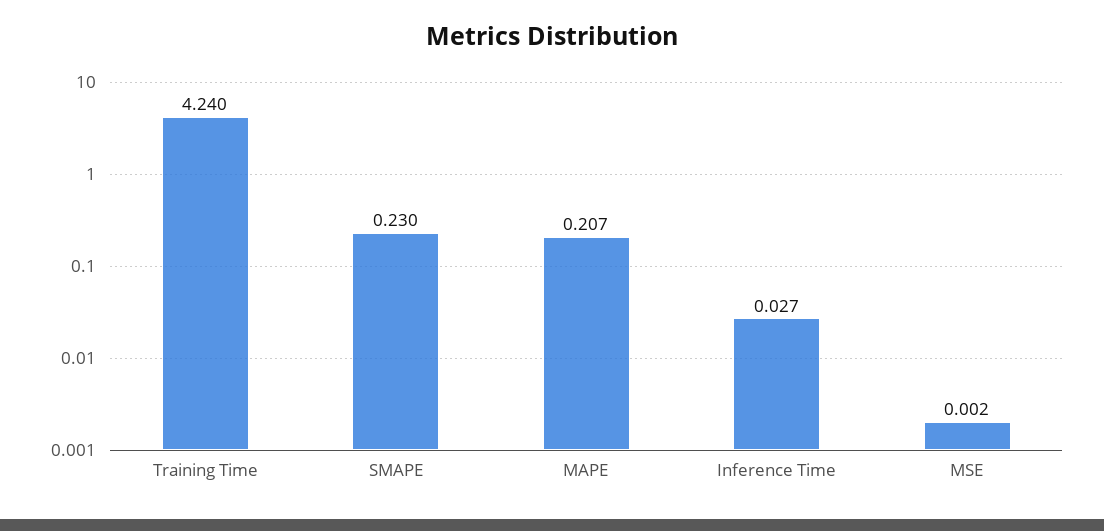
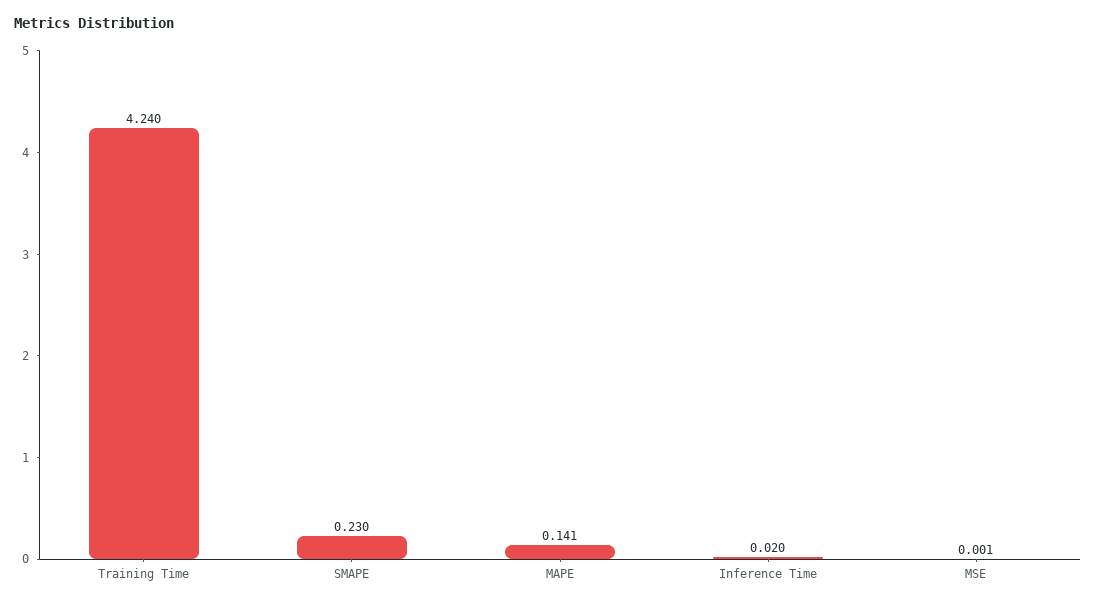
  {
    "Training Time": 4.24,
    "SMAPE": 0.23,
-   "MAPE": 0.207,
+   "MAPE": 0.141,
-   "Inference Time": 0.027,
+   "Inference Time": 0.02,
-   "MSE": 0.002
+   "MSE": 0.001
  }

